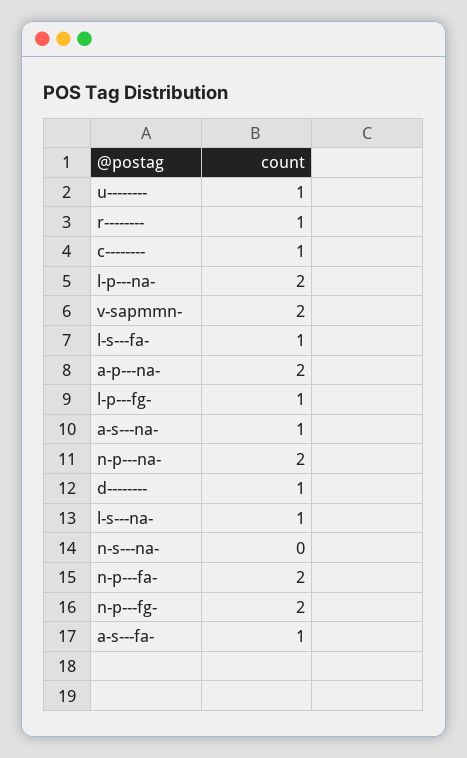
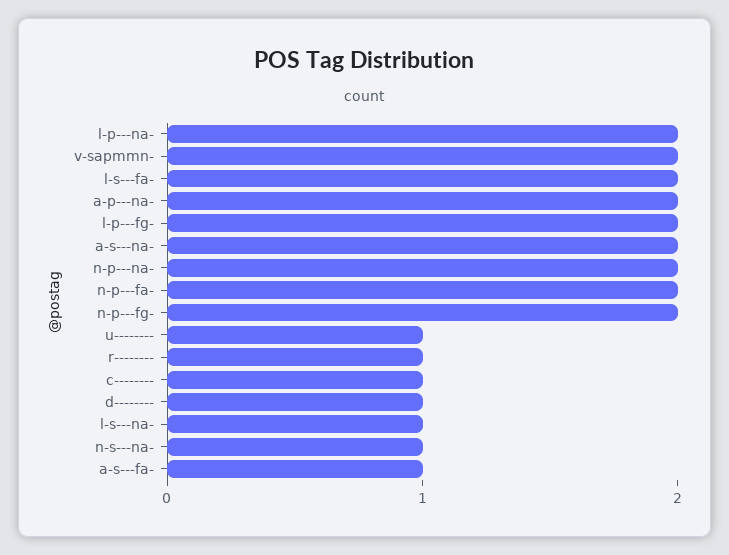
  {
    "u--------": 1,
    "r--------": 1,
    "c--------": 1,
    "l-p---na-": 2,
    "v-sapmmn-": 2,
-   "l-s---fa-": 1,
+   "l-s---fa-": 2,
    "a-p---na-": 2,
-   "l-p---fg-": 1,
+   "l-p---fg-": 2,
-   "a-s---na-": 1,
+   "a-s---na-": 2,
    "n-p---na-": 2,
    "d--------": 1,
    "l-s---na-": 1,
-   "n-s---na-": 0,
+   "n-s---na-": 1,
    "n-p---fa-": 2,
    "n-p---fg-": 2,
    "a-s---fa-": 1
  }

